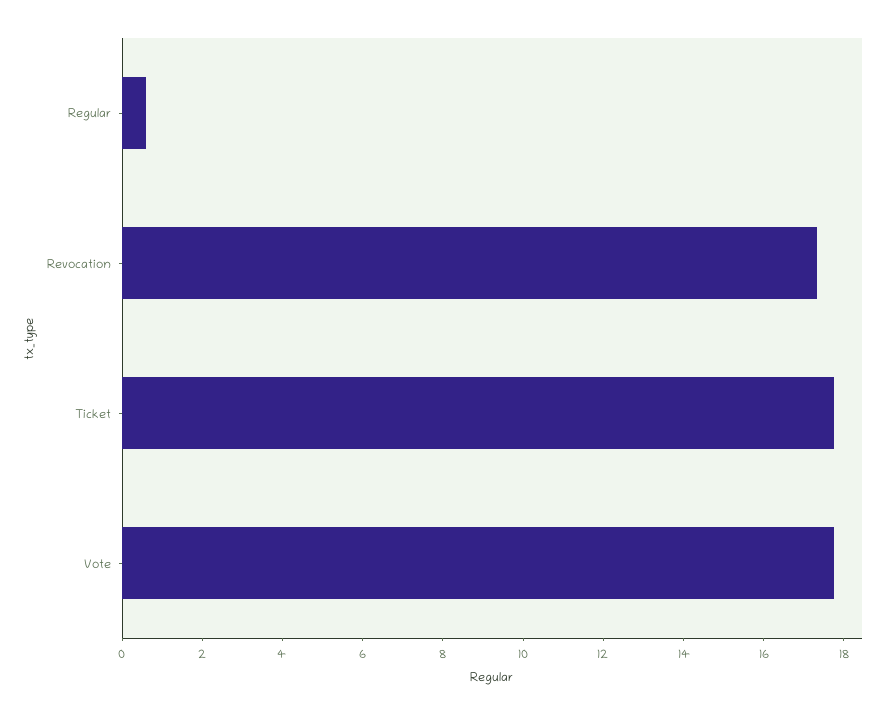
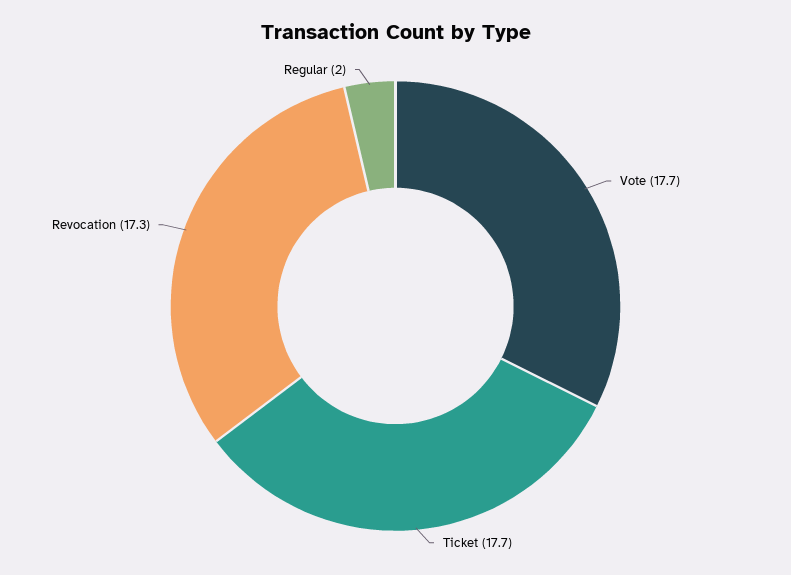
  {
-   "Regular": 0.5,
+   "Regular": 2,
    "Revocation": 17.3,
    "Ticket": 17.7,
    "Vote": 17.7
  }

